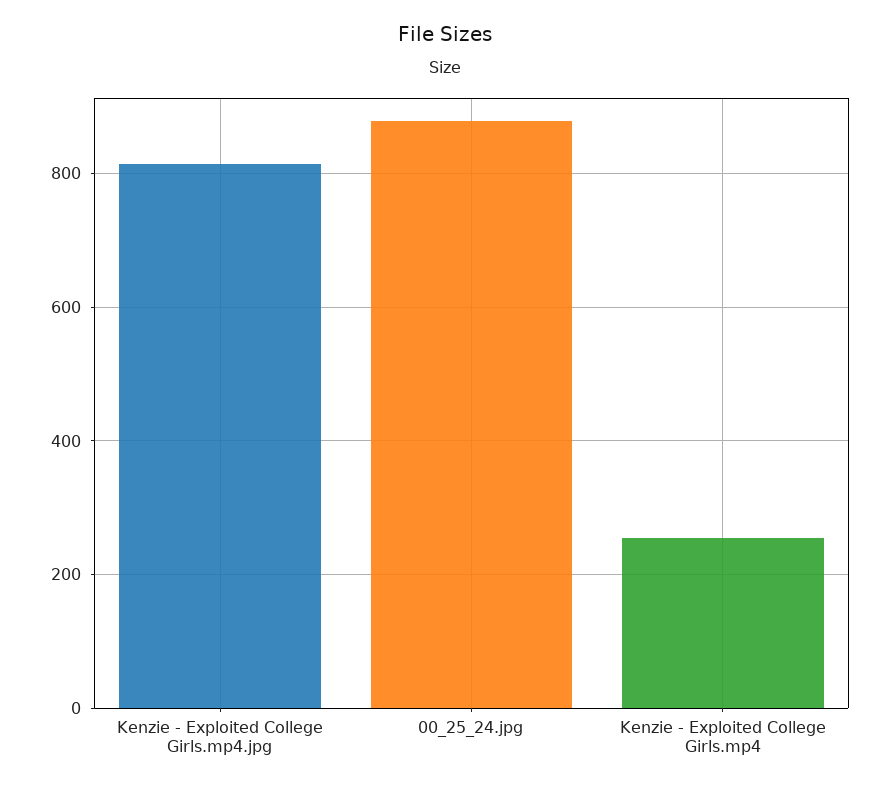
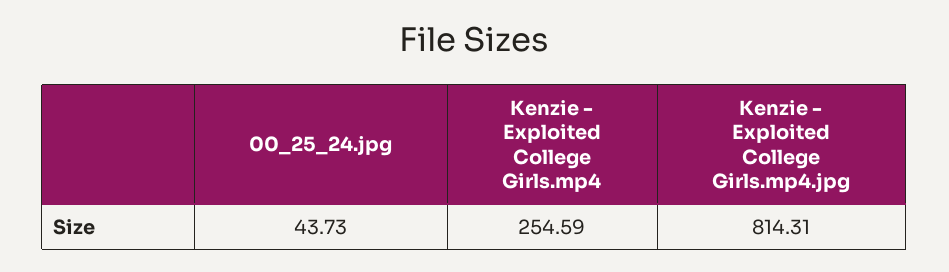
  {
    "Kenzie - Exploited College Girls.mp4.jpg": 814.31,
-   "00_25_24.jpg": 880,
+   "00_25_24.jpg": 43.73,
    "Kenzie - Exploited College Girls.mp4": 254.59
  }

